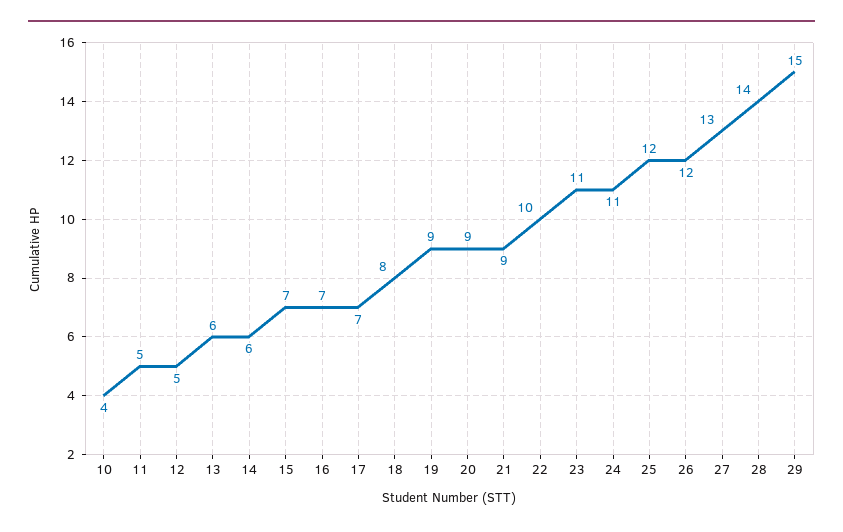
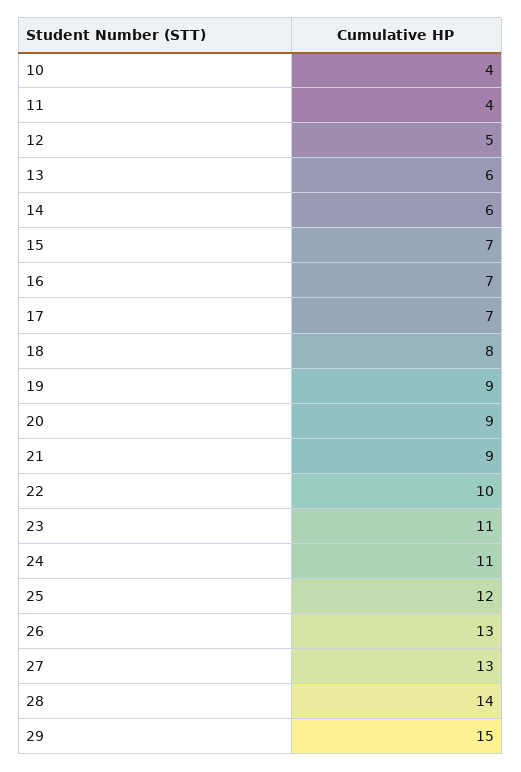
  {
    "10": 4,
-   "11": 5,
+   "11": 4,
    "12": 5,
    "13": 6,
    "14": 6,
    "15": 7,
    "16": 7,
    "17": 7,
    "18": 8,
    "19": 9,
    "20": 9,
    "21": 9,
    "22": 10,
    "23": 11,
    "24": 11,
    "25": 12,
-   "26": 12,
+   "26": 13,
    "27": 13,
    "28": 14,
    "29": 15
  }

